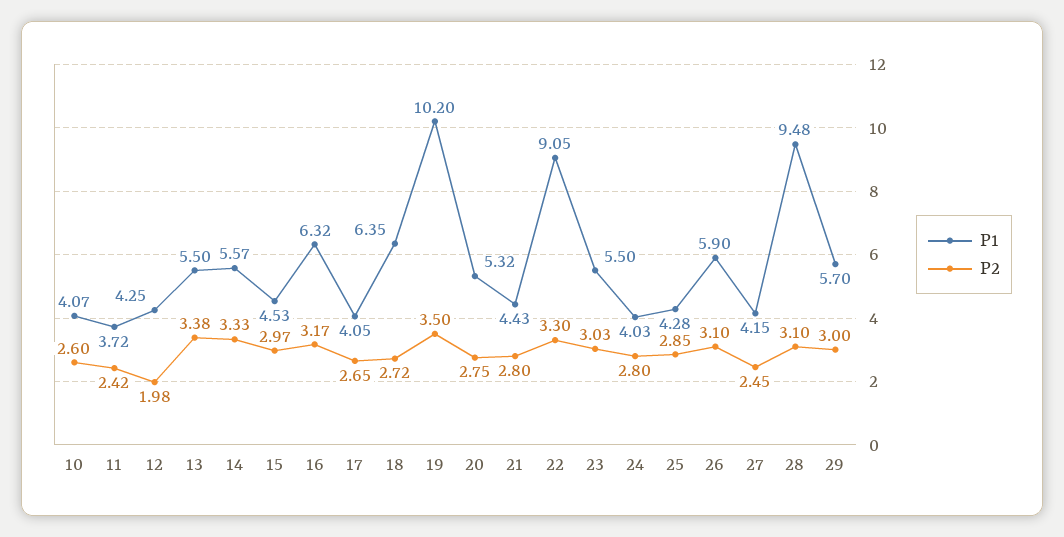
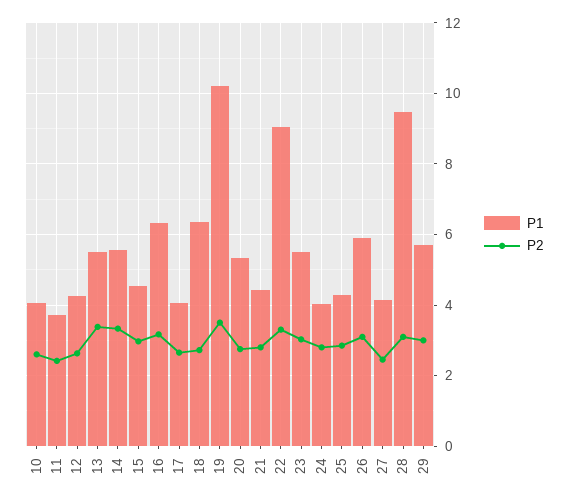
  {
    "P1": {
      "10": 4.07,
      "11": 3.72,
      "12": 4.25,
      "13": 5.5,
      "14": 5.57,
      "15": 4.53,
      "16": 6.32,
      "17": 4.05,
      "18": 6.35,
      "19": 10.2,
      "20": 5.32,
      "21": 4.43,
      "22": 9.05,
      "23": 5.5,
      "24": 4.03,
      "25": 4.28,
      "26": 5.9,
      "27": 4.15,
      "28": 9.48,
      "29": 5.7
    },
    "P2": {
      "10": 2.6,
      "11": 2.42,
-     "12": 1.98,
+     "12": 2.6,
      "13": 3.38,
      "14": 3.33,
      "15": 2.97,
      "16": 3.17,
      "17": 2.65,
      "18": 2.72,
      "19": 3.5,
      "20": 2.75,
      "21": 2.8,
      "22": 3.3,
      "23": 3.03,
      "24": 2.8,
      "25": 2.85,
      "26": 3.1,
      "27": 2.45,
      "28": 3.1,
      "29": 3
    }
  }

